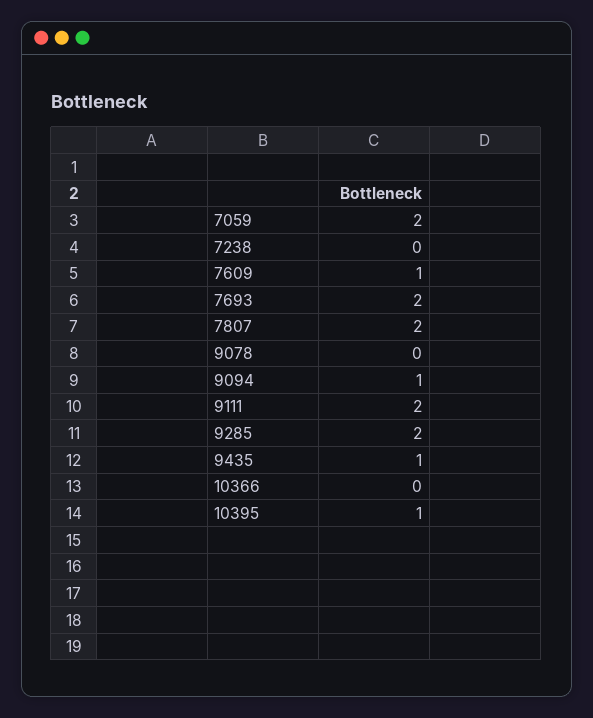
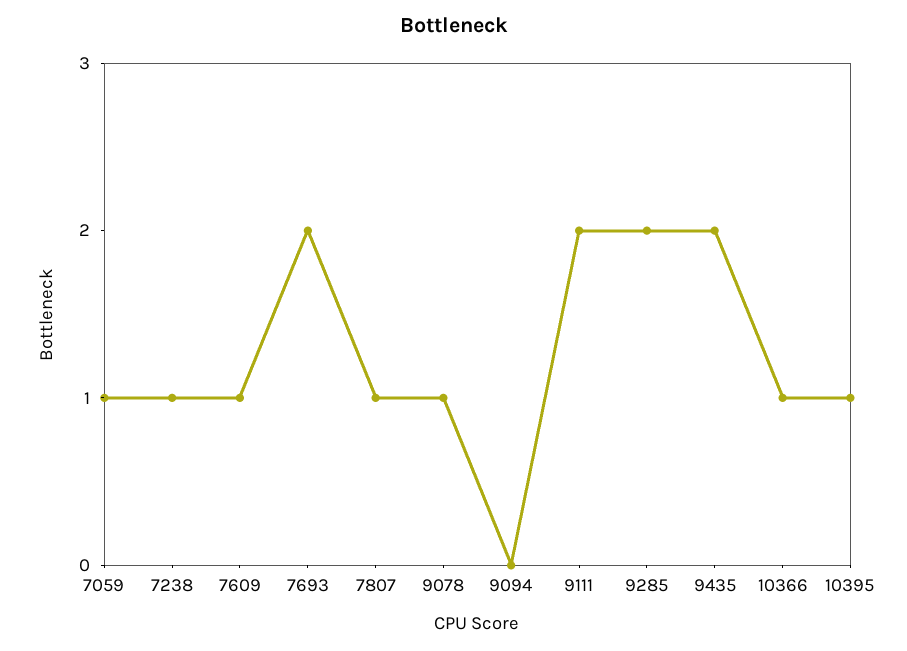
  {
-   "7059": 2,
+   "7059": 1,
-   "7238": 0,
+   "7238": 1,
    "7609": 1,
    "7693": 2,
-   "7807": 2,
+   "7807": 1,
-   "9078": 0,
+   "9078": 1,
-   "9094": 1,
+   "9094": 0,
    "9111": 2,
    "9285": 2,
-   "9435": 1,
+   "9435": 2,
-   "10366": 0,
+   "10366": 1,
    "10395": 1
  }

